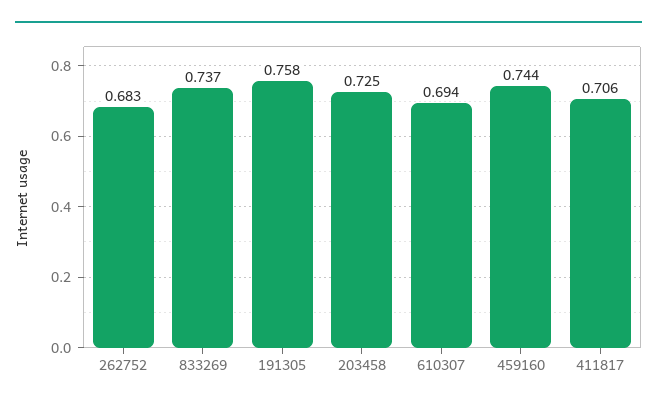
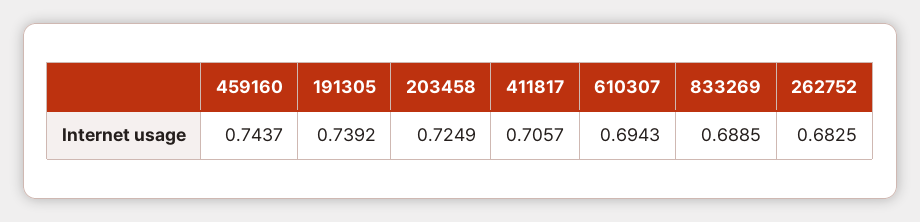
  {
    "262752": 0.6825,
-   "833269": 0.737,
+   "833269": 0.6885,
-   "191305": 0.758,
+   "191305": 0.7392,
    "203458": 0.7249,
    "610307": 0.6943,
    "459160": 0.7437,
    "411817": 0.7057
  }

